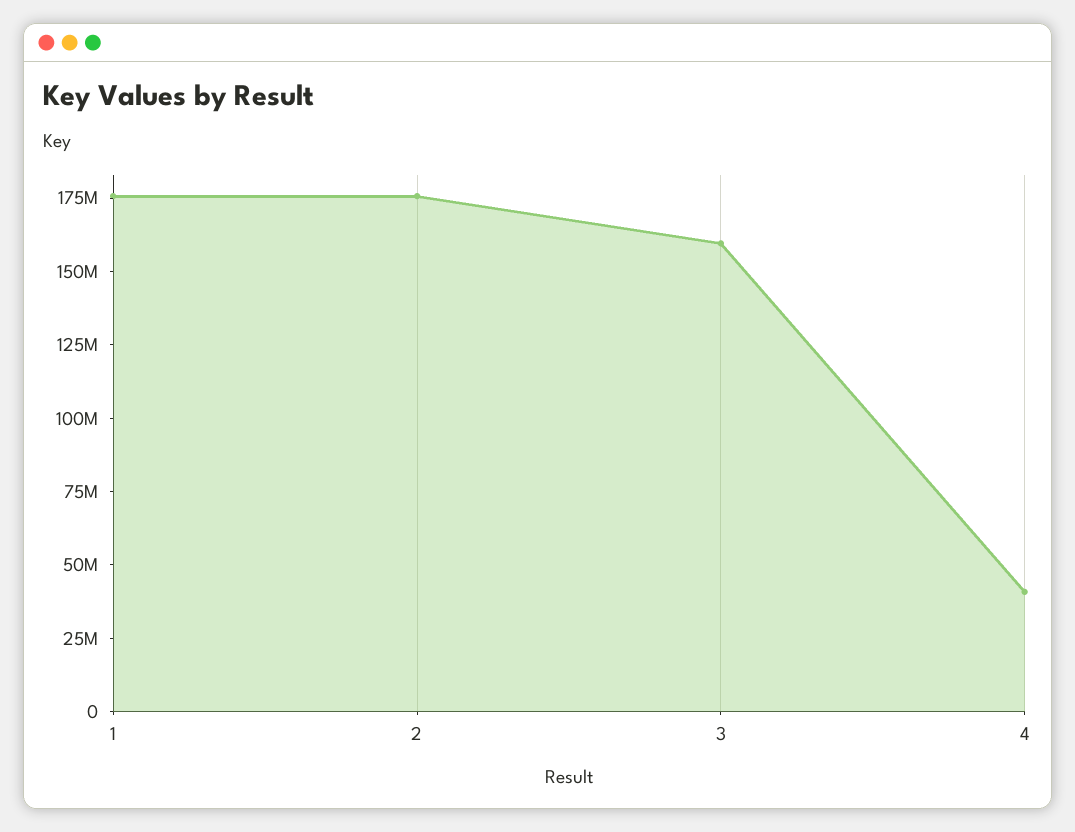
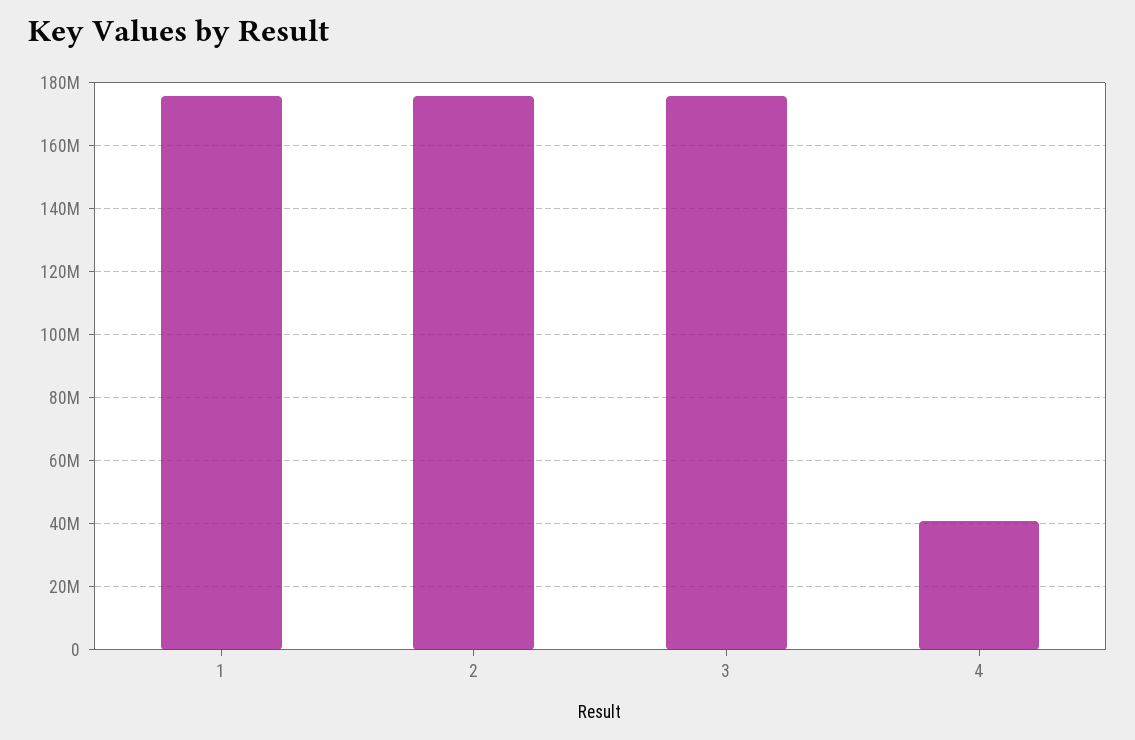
  {
    "1": 176000000,
    "2": 176000000,
-   "3": 160000000,
+   "3": 176000000,
    "4": 40000000
  }

